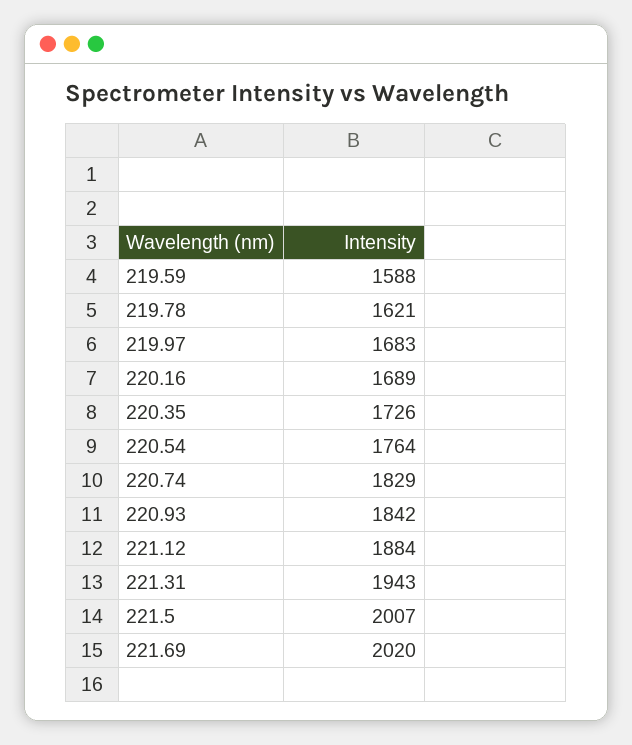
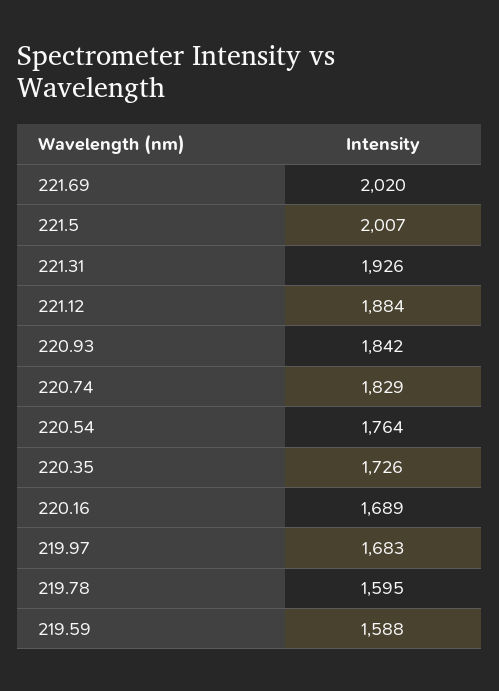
  {
    "219.59": 1588,
-   "219.78": 1621,
+   "219.78": 1595,
    "219.97": 1683,
    "220.16": 1689,
    "220.35": 1726,
    "220.54": 1764,
    "220.74": 1829,
    "220.93": 1842,
    "221.12": 1884,
-   "221.31": 1943,
+   "221.31": 1926,
    "221.5": 2007,
    "221.69": 2020
  }

